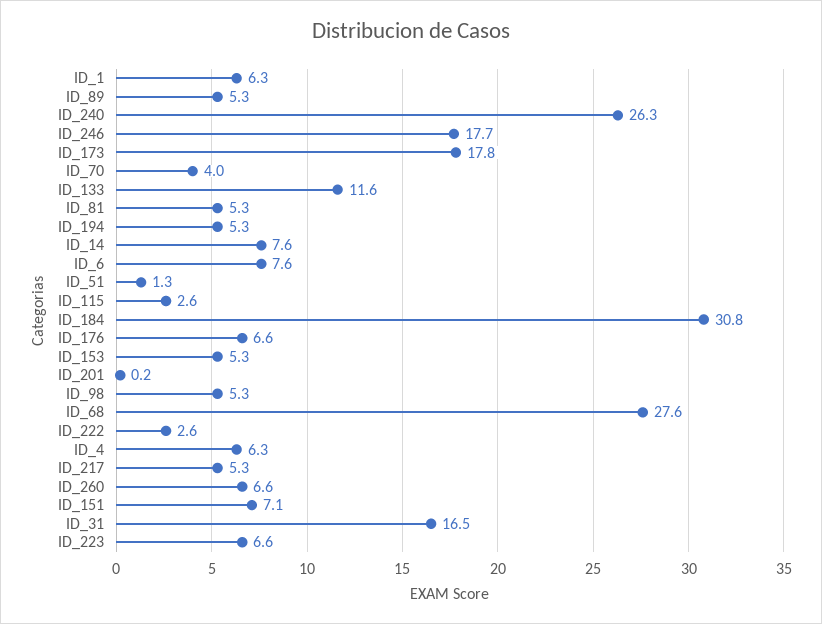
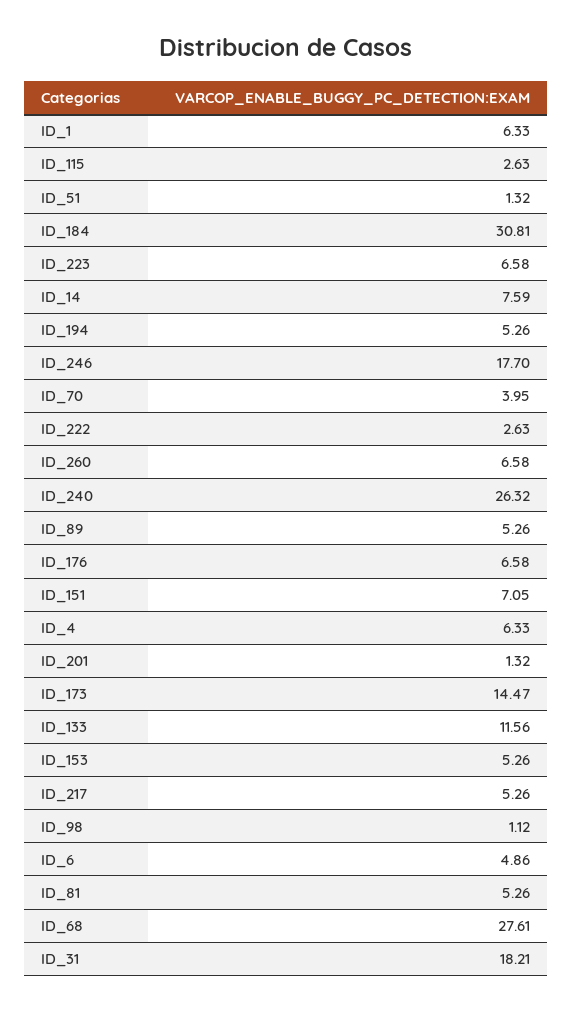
  {
    "ID_1": 6.33,
    "ID_89": 5.26,
    "ID_240": 26.32,
    "ID_246": 17.7,
-   "ID_173": 17.8,
+   "ID_173": 14.47,
    "ID_70": 3.95,
    "ID_133": 11.56,
    "ID_81": 5.26,
    "ID_194": 5.26,
    "ID_14": 7.59,
-   "ID_6": 7.6,
+   "ID_6": 4.86,
    "ID_51": 1.32,
    "ID_115": 2.63,
    "ID_184": 30.81,
    "ID_176": 6.58,
    "ID_153": 5.26,
-   "ID_201": 0.2,
+   "ID_201": 1.32,
-   "ID_98": 5.3,
+   "ID_98": 1.12,
    "ID_68": 27.61,
    "ID_222": 2.63,
    "ID_4": 6.33,
    "ID_217": 5.26,
    "ID_260": 6.58,
    "ID_151": 7.05,
-   "ID_31": 16.5,
+   "ID_31": 18.21,
    "ID_223": 6.58
  }

